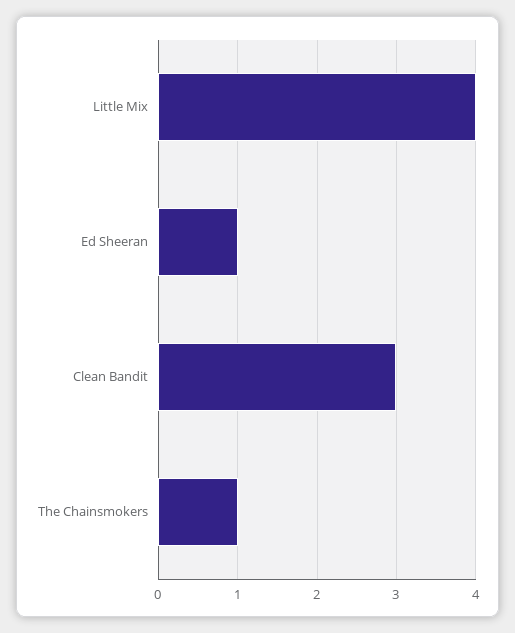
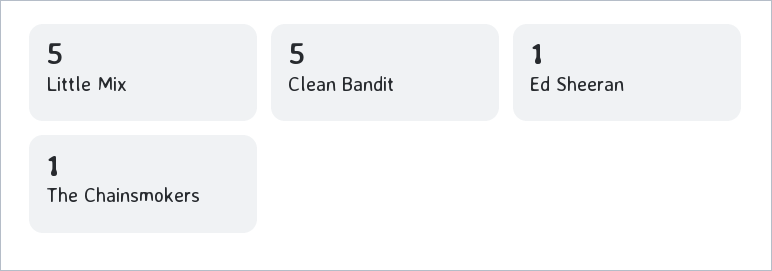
  {
-   "Little Mix": 4,
+   "Little Mix": 5,
    "Ed Sheeran": 1,
-   "Clean Bandit": 3,
+   "Clean Bandit": 5,
    "The Chainsmokers": 1
  }

